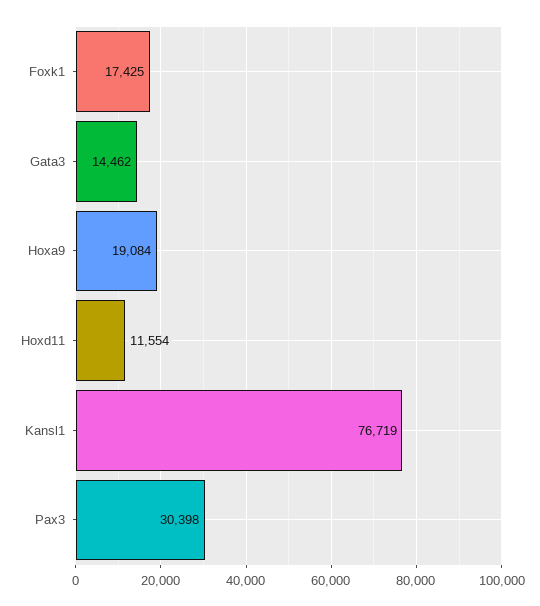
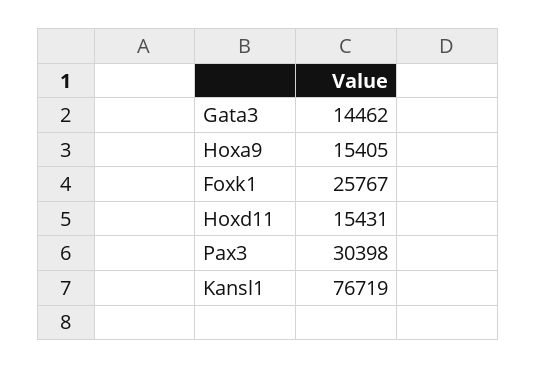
  {
-   "Foxk1": 17425,
+   "Foxk1": 25767,
    "Gata3": 14462,
-   "Hoxa9": 19084,
+   "Hoxa9": 15405,
-   "Hoxd11": 11554,
+   "Hoxd11": 15431,
    "Kansl1": 76719,
    "Pax3": 30398
  }

